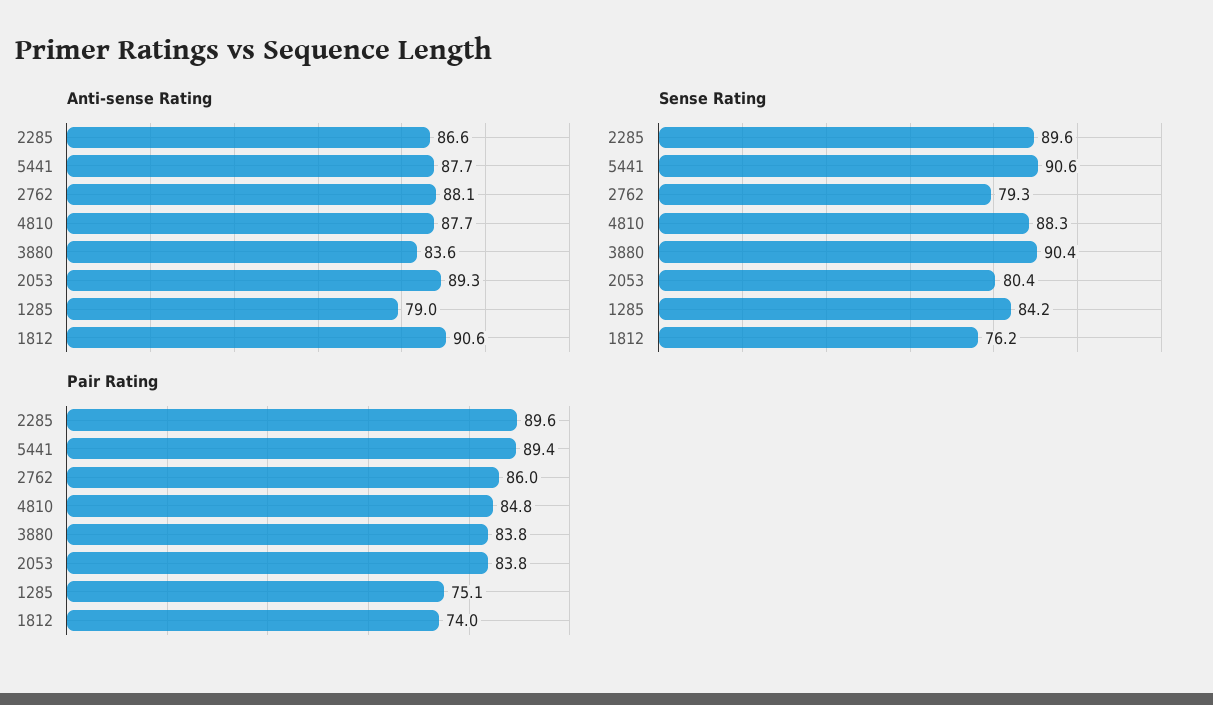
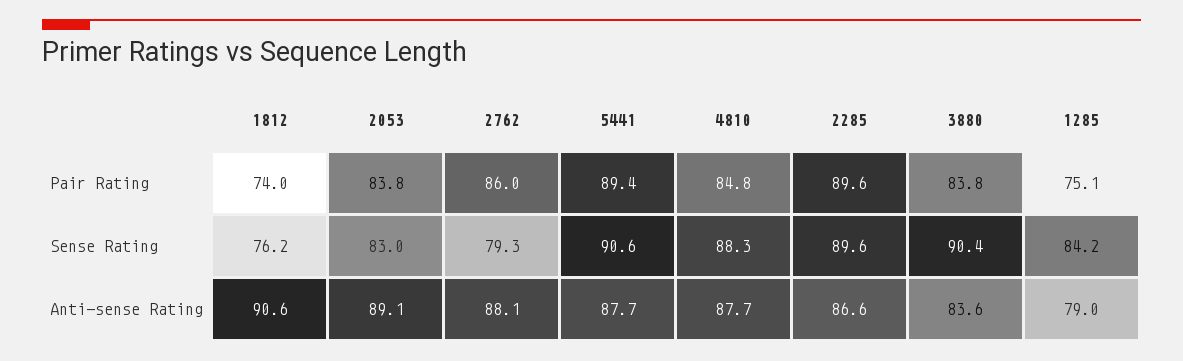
  {
    "Anti-sense Rating": {
      "2285": 86.6,
      "5441": 87.7,
      "2762": 88.1,
      "4810": 87.7,
      "3880": 83.6,
-     "2053": 89.3,
+     "2053": 89.1,
      "1285": 79,
      "1812": 90.6
    },
    "Sense Rating": {
      "2285": 89.6,
      "5441": 90.6,
      "2762": 79.3,
      "4810": 88.3,
      "3880": 90.4,
-     "2053": 80.4,
+     "2053": 83,
      "1285": 84.2,
      "1812": 76.2
    },
    "Pair Rating": {
      "2285": 89.6,
      "5441": 89.4,
      "2762": 86,
      "4810": 84.8,
      "3880": 83.8,
      "2053": 83.8,
      "1285": 75.1,
      "1812": 74
    }
  }

